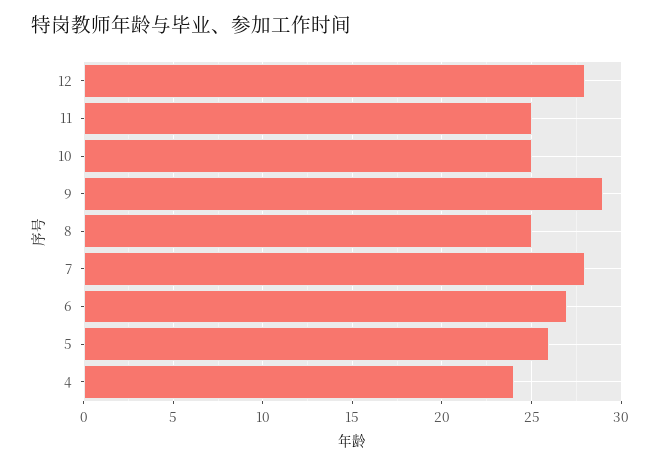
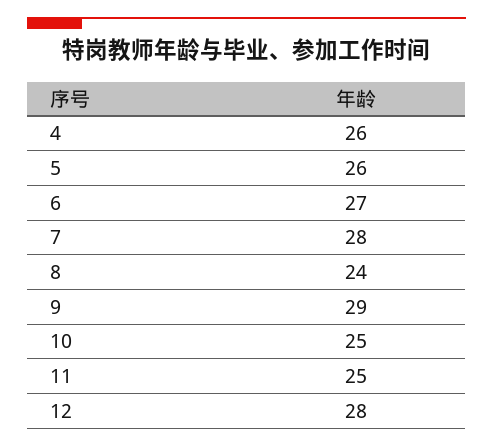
  {
    "12": 28,
    "11": 25,
    "10": 25,
    "9": 29,
-   "8": 25,
+   "8": 24,
    "7": 28,
    "6": 27,
    "5": 26,
-   "4": 24
+   "4": 26
  }

